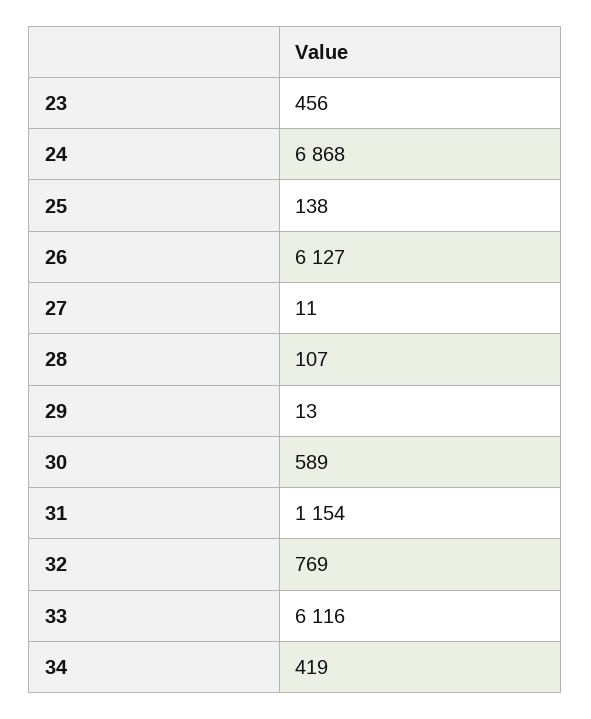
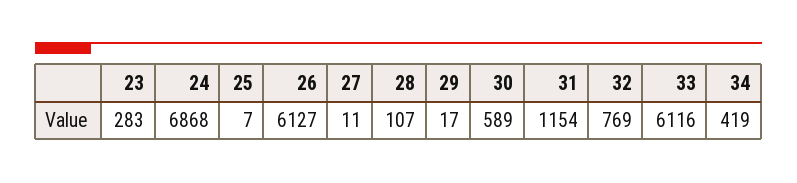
  {
-   "23": 456,
+   "23": 283,
    "24": 6868,
-   "25": 138,
+   "25": 7,
    "26": 6127,
    "27": 11,
    "28": 107,
-   "29": 13,
+   "29": 17,
    "30": 589,
    "31": 1154,
    "32": 769,
    "33": 6116,
    "34": 419
  }

